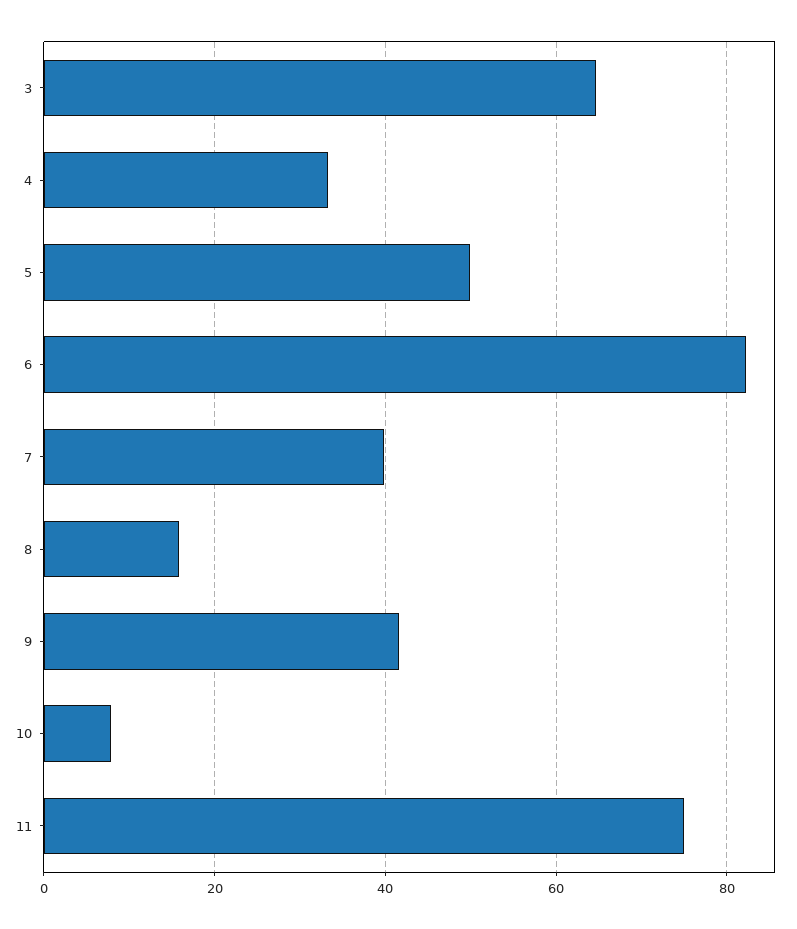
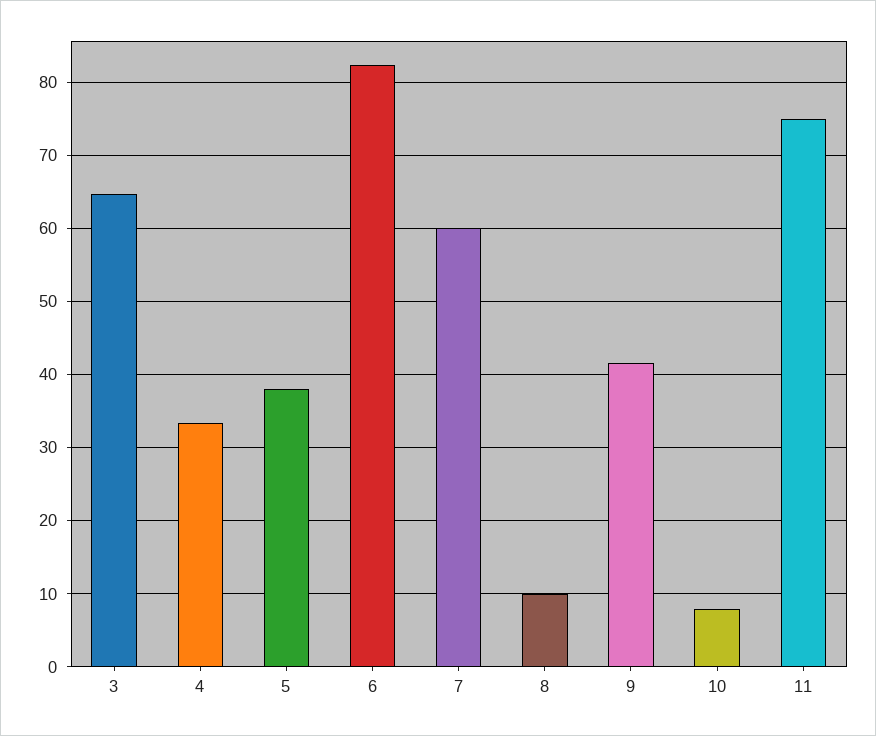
  {
    "3": 65,
    "4": 33,
-   "5": 50,
+   "5": 38,
    "6": 82,
-   "7": 40,
+   "7": 60,
-   "8": 16,
+   "8": 10,
    "9": 42,
    "10": 8,
    "11": 75
  }

